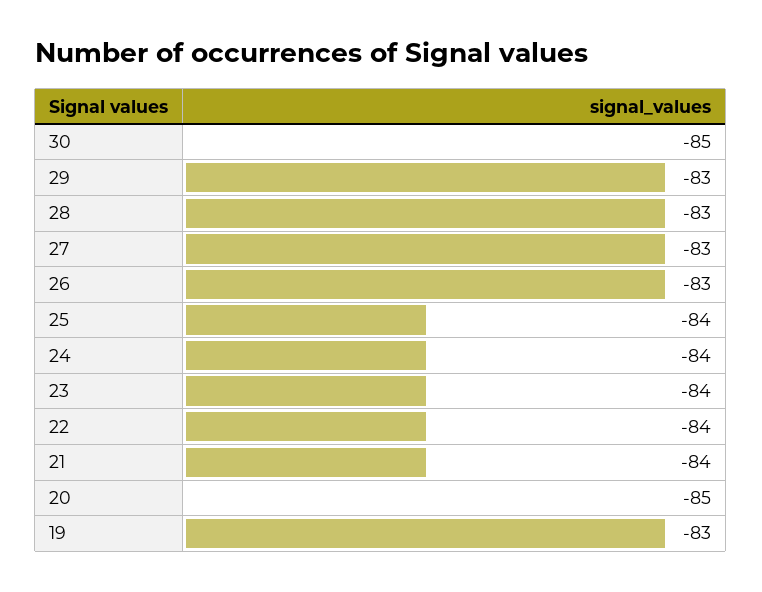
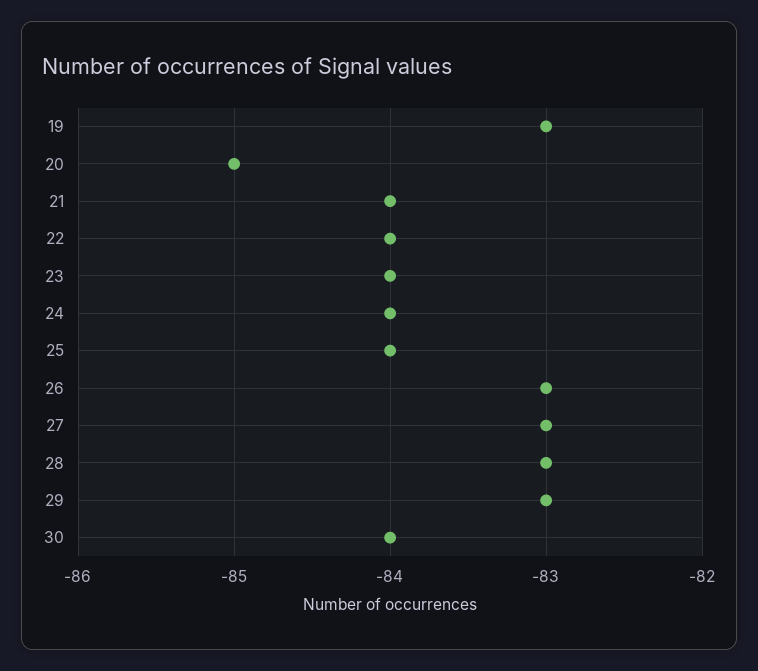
  {
-   "30": -85,
+   "30": -84,
    "29": -83,
    "28": -83,
    "27": -83,
    "26": -83,
    "25": -84,
    "24": -84,
    "23": -84,
    "22": -84,
    "21": -84,
    "20": -85,
    "19": -83
  }

